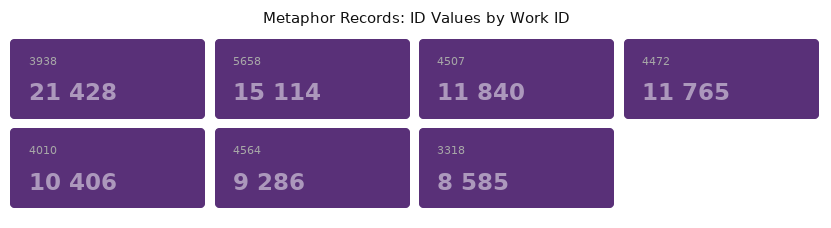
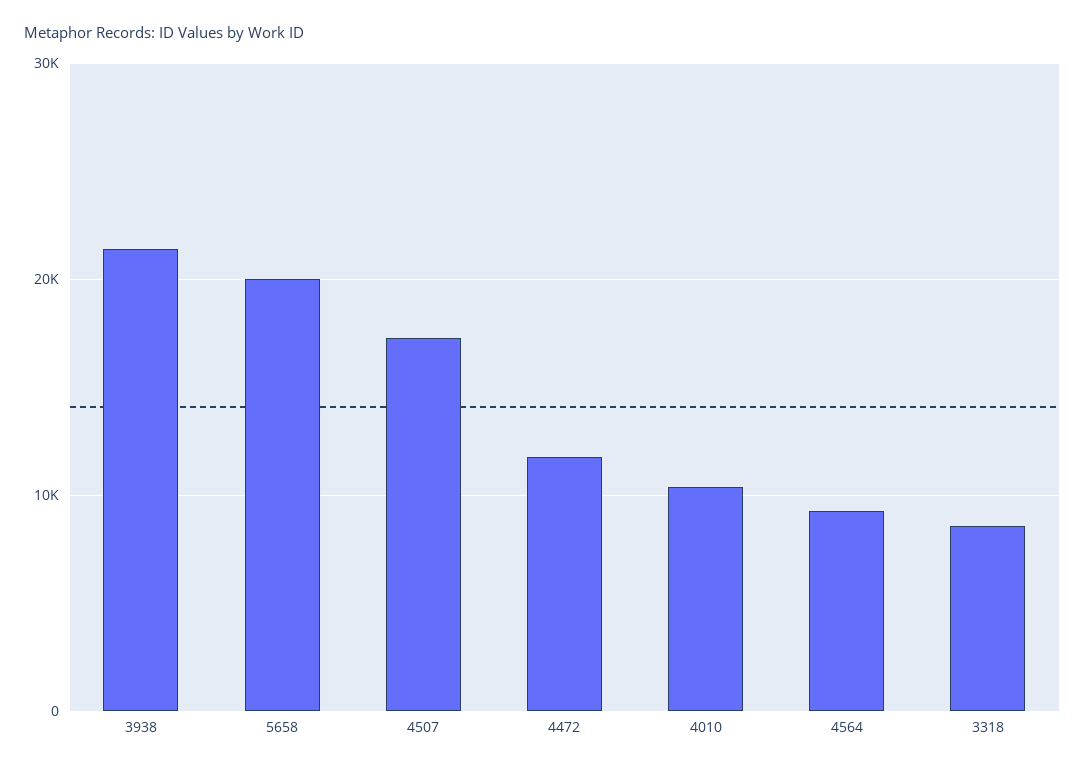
  {
    "3938": 21428,
-   "5658": 15114,
+   "5658": 20000,
-   "4507": 11840,
+   "4507": 17000,
    "4472": 11765,
    "4010": 10406,
    "4564": 9286,
    "3318": 8585
  }

